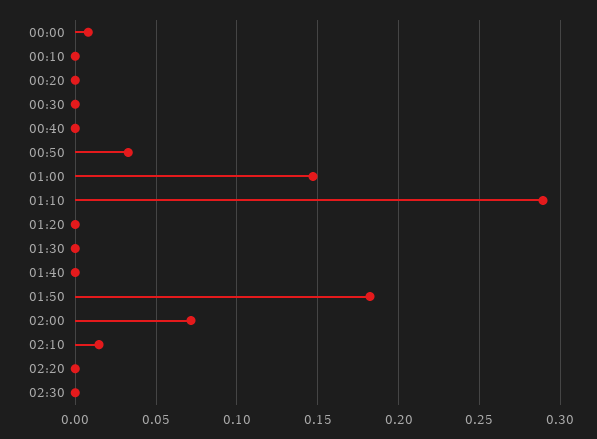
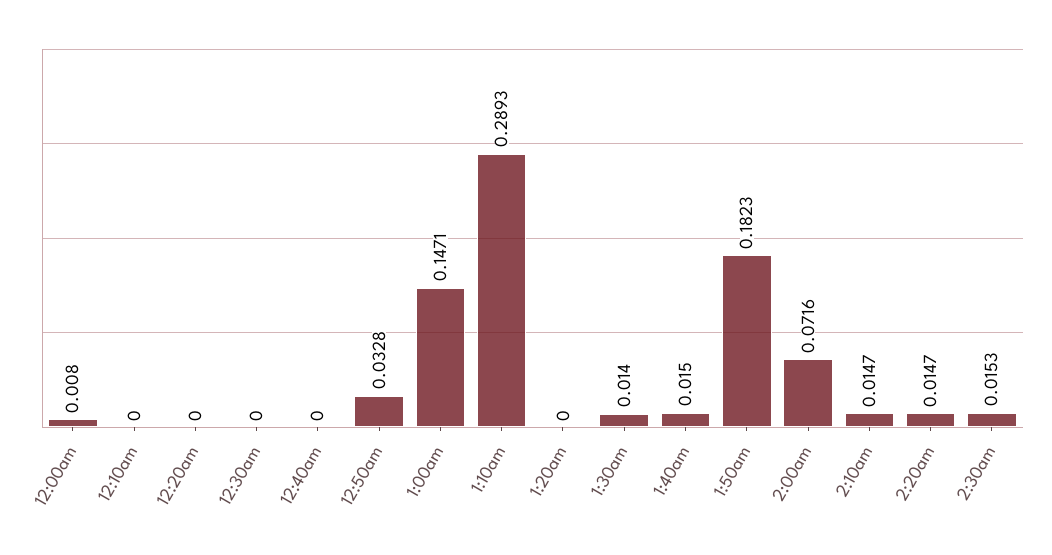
  {
    "00:00": 0.008,
    "00:10": 0,
    "00:20": 0,
    "00:30": 0,
    "00:40": 0,
    "00:50": 0.0328,
    "01:00": 0.1471,
    "01:10": 0.2893,
    "01:20": 0,
-   "01:30": 0,
+   "01:30": 0.014,
-   "01:40": 0,
+   "01:40": 0.015,
    "01:50": 0.1823,
    "02:00": 0.0716,
    "02:10": 0.0147,
-   "02:20": 0,
+   "02:20": 0.0147,
-   "02:30": 0
+   "02:30": 0.0153
  }

